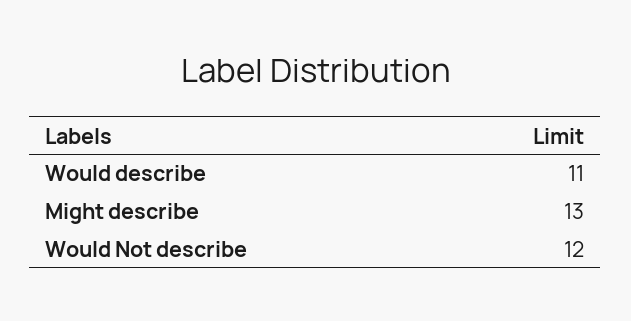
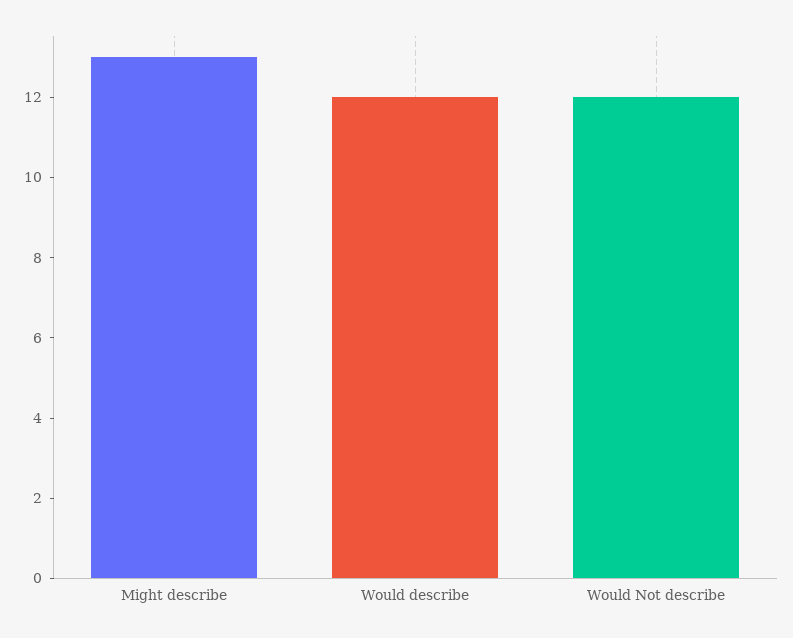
  {
-   "Would describe": 11,
+   "Would describe": 12,
    "Might describe": 13,
    "Would Not describe": 12
  }

